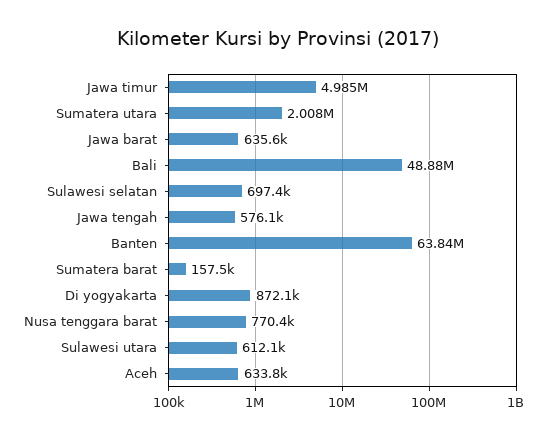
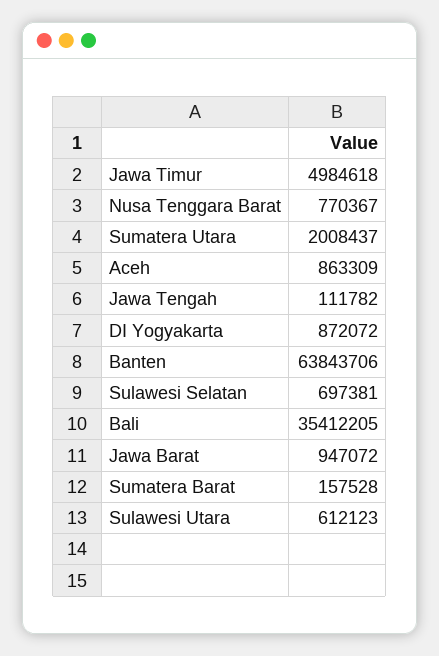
  {
    "Jawa timur": 4984618,
    "Sumatera utara": 2008437,
-   "Jawa barat": 635600,
+   "Jawa barat": 947072,
-   "Bali": 48880000,
+   "Bali": 35412205,
    "Sulawesi selatan": 697381,
-   "Jawa tengah": 576100,
+   "Jawa tengah": 111782,
    "Banten": 63843706,
    "Sumatera barat": 157528,
    "Di yogyakarta": 872072,
    "Nusa tenggara barat": 770367,
    "Sulawesi utara": 612123,
-   "Aceh": 633800
+   "Aceh": 863309
  }

